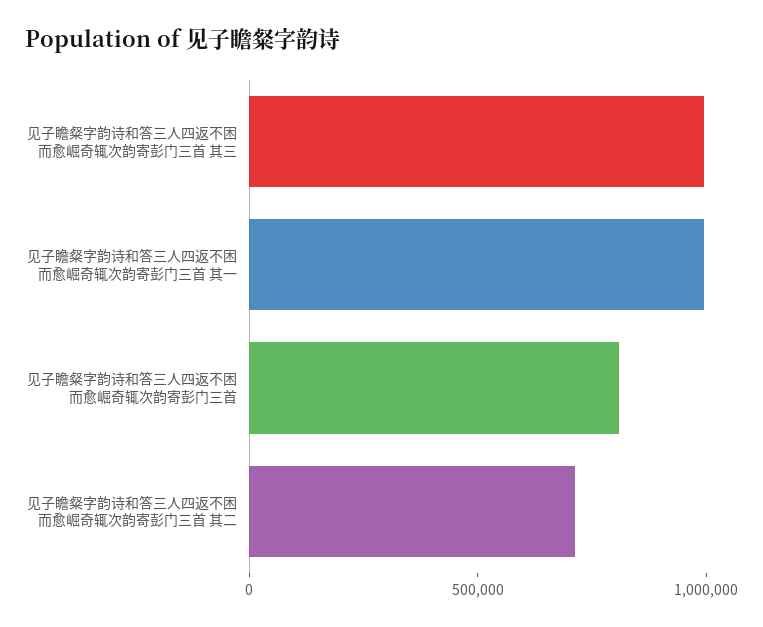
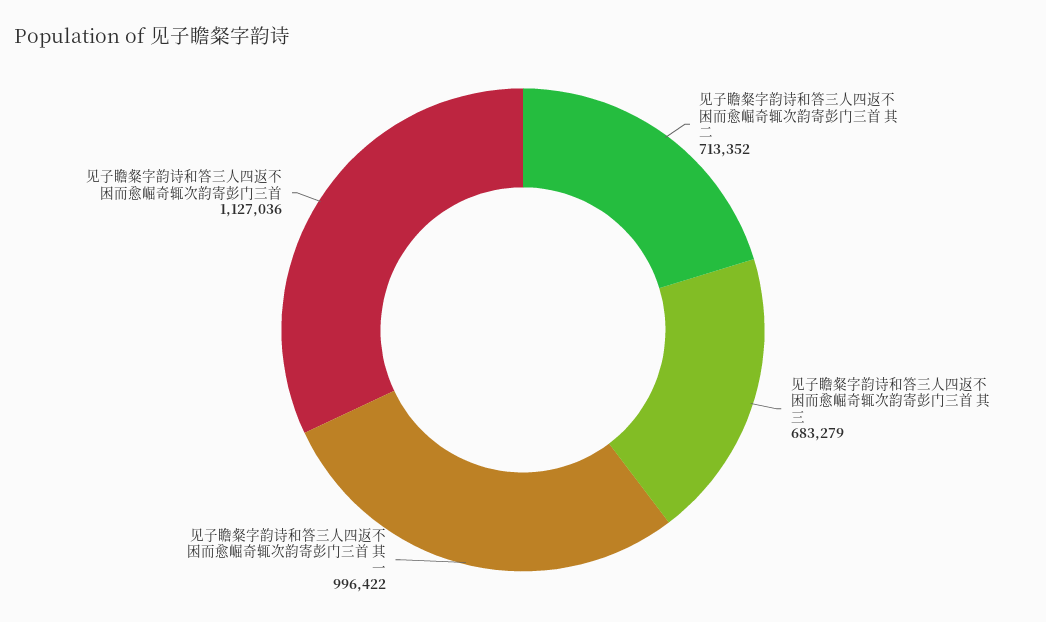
  {
-   "见子瞻粲字韵诗和答三人四返不困而愈崛奇辄次韵寄彭门三首 其三": 1000000,
+   "见子瞻粲字韵诗和答三人四返不困而愈崛奇辄次韵寄彭门三首 其三": 683279,
    "见子瞻粲字韵诗和答三人四返不困而愈崛奇辄次韵寄彭门三首 其一": 996422,
-   "见子瞻粲字韵诗和答三人四返不困而愈崛奇辄次韵寄彭门三首": 800000,
+   "见子瞻粲字韵诗和答三人四返不困而愈崛奇辄次韵寄彭门三首": 1127036,
    "见子瞻粲字韵诗和答三人四返不困而愈崛奇辄次韵寄彭门三首 其二": 713352
  }

